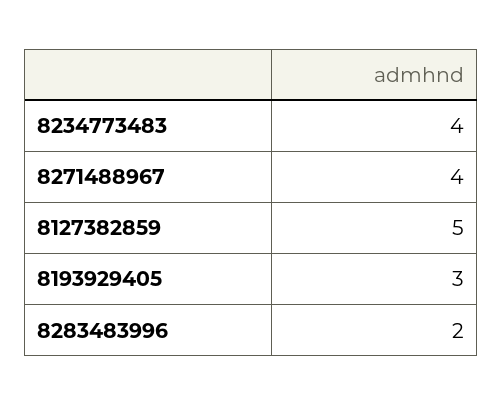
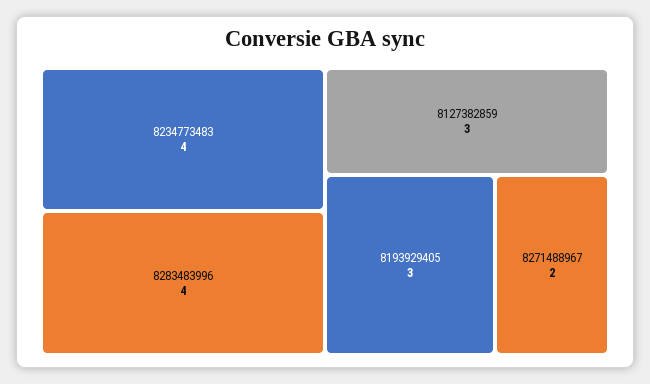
  {
    "8234773483": 4,
-   "8271488967": 4,
+   "8271488967": 2,
-   "8127382859": 5,
+   "8127382859": 3,
    "8193929405": 3,
-   "8283483996": 2
+   "8283483996": 4
  }

